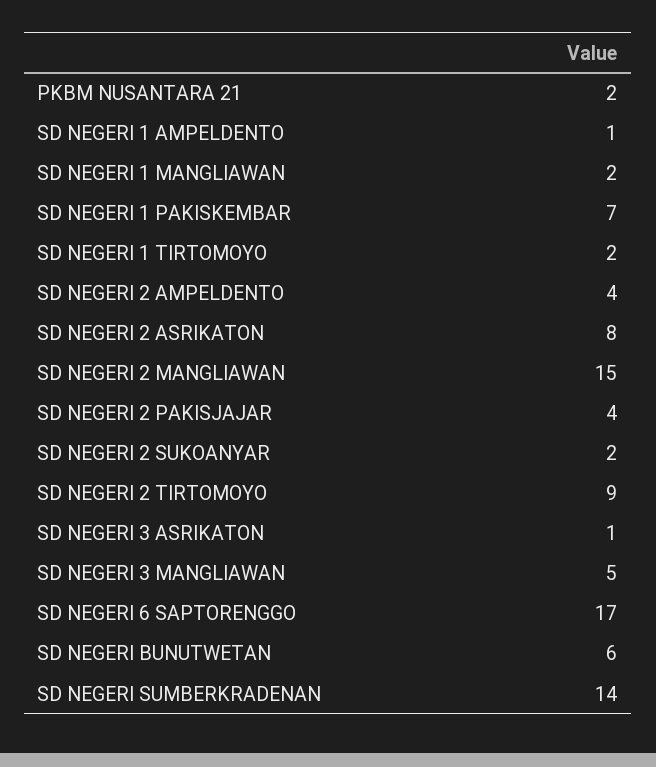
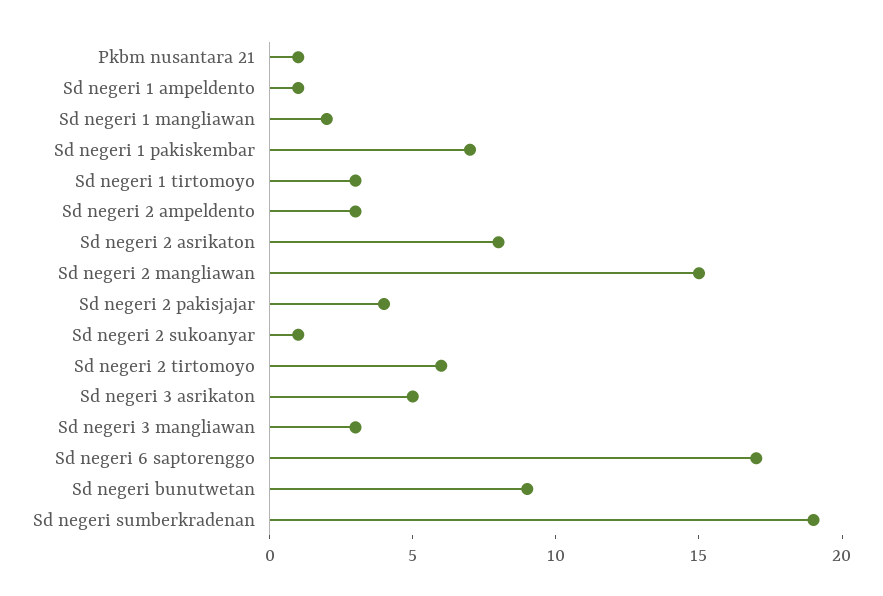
  {
-   "PKBM NUSANTARA 21": 2,
+   "PKBM NUSANTARA 21": 1,
    "SD NEGERI 1 AMPELDENTO": 1,
    "SD NEGERI 1 MANGLIAWAN": 2,
    "SD NEGERI 1 PAKISKEMBAR": 7,
-   "SD NEGERI 1 TIRTOMOYO": 2,
+   "SD NEGERI 1 TIRTOMOYO": 3,
-   "SD NEGERI 2 AMPELDENTO": 4,
+   "SD NEGERI 2 AMPELDENTO": 3,
    "SD NEGERI 2 ASRIKATON": 8,
    "SD NEGERI 2 MANGLIAWAN": 15,
    "SD NEGERI 2 PAKISJAJAR": 4,
-   "SD NEGERI 2 SUKOANYAR": 2,
+   "SD NEGERI 2 SUKOANYAR": 1,
-   "SD NEGERI 2 TIRTOMOYO": 9,
+   "SD NEGERI 2 TIRTOMOYO": 6,
-   "SD NEGERI 3 ASRIKATON": 1,
+   "SD NEGERI 3 ASRIKATON": 5,
-   "SD NEGERI 3 MANGLIAWAN": 5,
+   "SD NEGERI 3 MANGLIAWAN": 3,
    "SD NEGERI 6 SAPTORENGGO": 17,
-   "SD NEGERI BUNUTWETAN": 6,
+   "SD NEGERI BUNUTWETAN": 9,
-   "SD NEGERI SUMBERKRADENAN": 14
+   "SD NEGERI SUMBERKRADENAN": 19
  }

